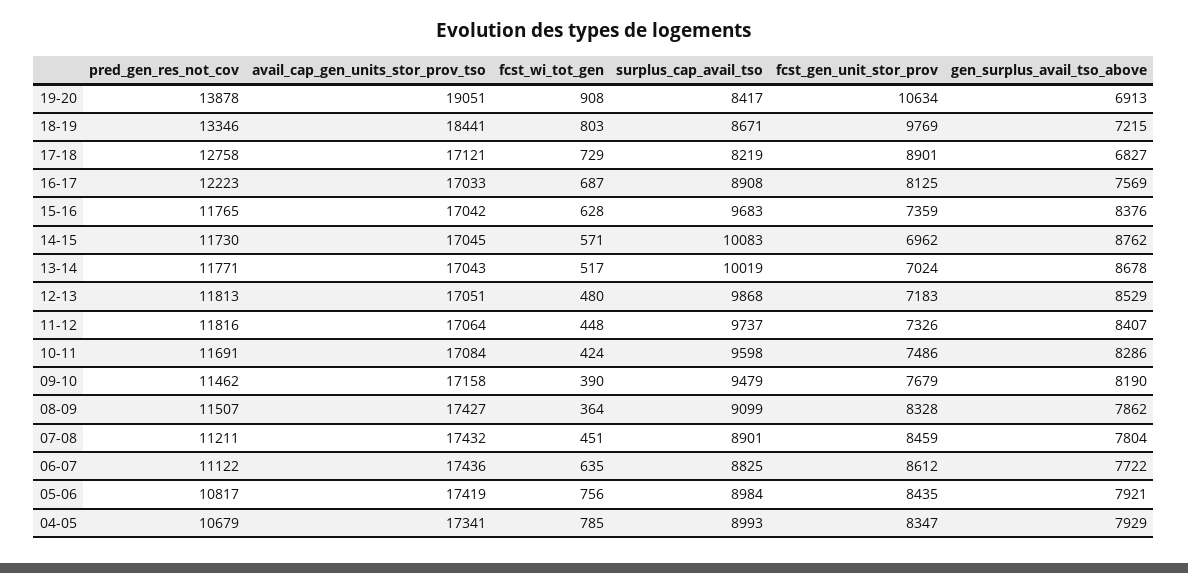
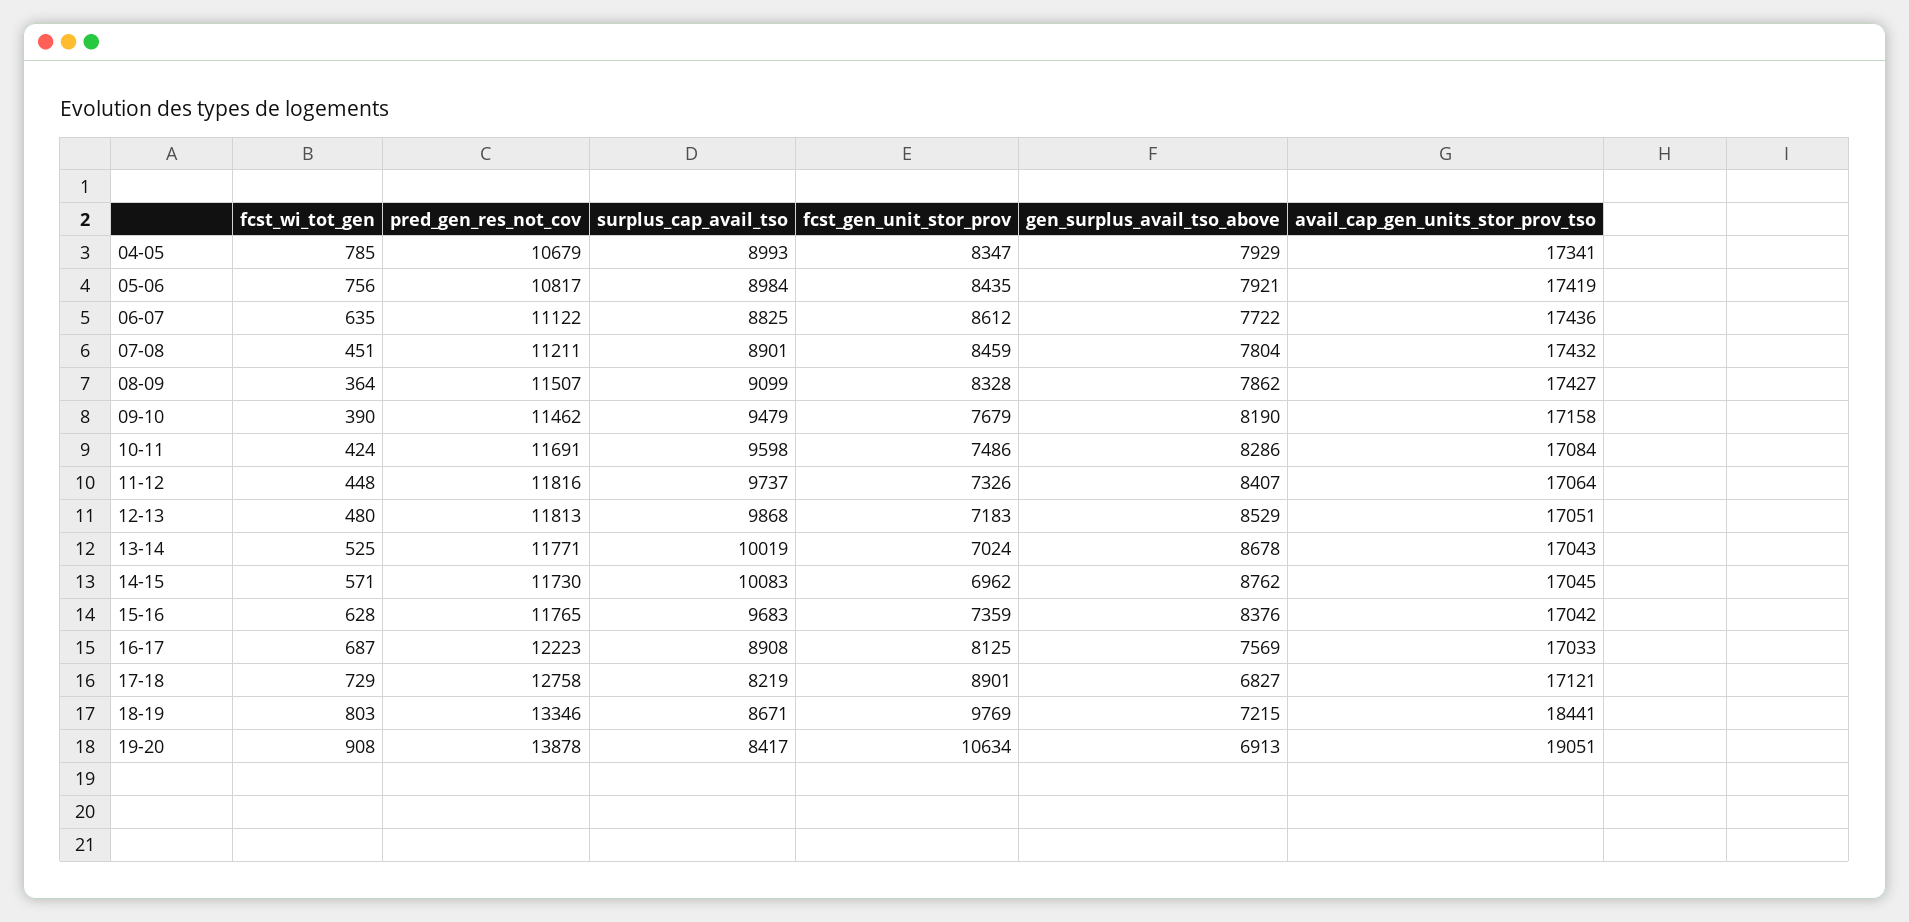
  {
    "pred_gen_res_not_cov": {
      "19-20": 13878,
      "18-19": 13346,
      "17-18": 12758,
      "16-17": 12223,
      "15-16": 11765,
      "14-15": 11730,
      "13-14": 11771,
      "12-13": 11813,
      "11-12": 11816,
      "10-11": 11691,
      "09-10": 11462,
      "08-09": 11507,
      "07-08": 11211,
      "06-07": 11122,
      "05-06": 10817,
      "04-05": 10679
    },
    "avail_cap_gen_units_stor_prov_tso": {
      "19-20": 19051,
      "18-19": 18441,
      "17-18": 17121,
      "16-17": 17033,
      "15-16": 17042,
      "14-15": 17045,
      "13-14": 17043,
      "12-13": 17051,
      "11-12": 17064,
      "10-11": 17084,
      "09-10": 17158,
      "08-09": 17427,
      "07-08": 17432,
      "06-07": 17436,
      "05-06": 17419,
      "04-05": 17341
    },
    "fcst_wi_tot_gen": {
      "19-20": 908,
      "18-19": 803,
      "17-18": 729,
      "16-17": 687,
      "15-16": 628,
      "14-15": 571,
-     "13-14": 517,
+     "13-14": 525,
      "12-13": 480,
      "11-12": 448,
      "10-11": 424,
      "09-10": 390,
      "08-09": 364,
      "07-08": 451,
      "06-07": 635,
      "05-06": 756,
      "04-05": 785
    },
    "surplus_cap_avail_tso": {
      "19-20": 8417,
      "18-19": 8671,
      "17-18": 8219,
      "16-17": 8908,
      "15-16": 9683,
      "14-15": 10083,
      "13-14": 10019,
      "12-13": 9868,
      "11-12": 9737,
      "10-11": 9598,
      "09-10": 9479,
      "08-09": 9099,
      "07-08": 8901,
      "06-07": 8825,
      "05-06": 8984,
      "04-05": 8993
    },
    "fcst_gen_unit_stor_prov": {
      "19-20": 10634,
      "18-19": 9769,
      "17-18": 8901,
      "16-17": 8125,
      "15-16": 7359,
      "14-15": 6962,
      "13-14": 7024,
      "12-13": 7183,
      "11-12": 7326,
      "10-11": 7486,
      "09-10": 7679,
      "08-09": 8328,
      "07-08": 8459,
      "06-07": 8612,
      "05-06": 8435,
      "04-05": 8347
    },
    "gen_surplus_avail_tso_above": {
      "19-20": 6913,
      "18-19": 7215,
      "17-18": 6827,
      "16-17": 7569,
      "15-16": 8376,
      "14-15": 8762,
      "13-14": 8678,
      "12-13": 8529,
      "11-12": 8407,
      "10-11": 8286,
      "09-10": 8190,
      "08-09": 7862,
      "07-08": 7804,
      "06-07": 7722,
      "05-06": 7921,
      "04-05": 7929
    }
  }

